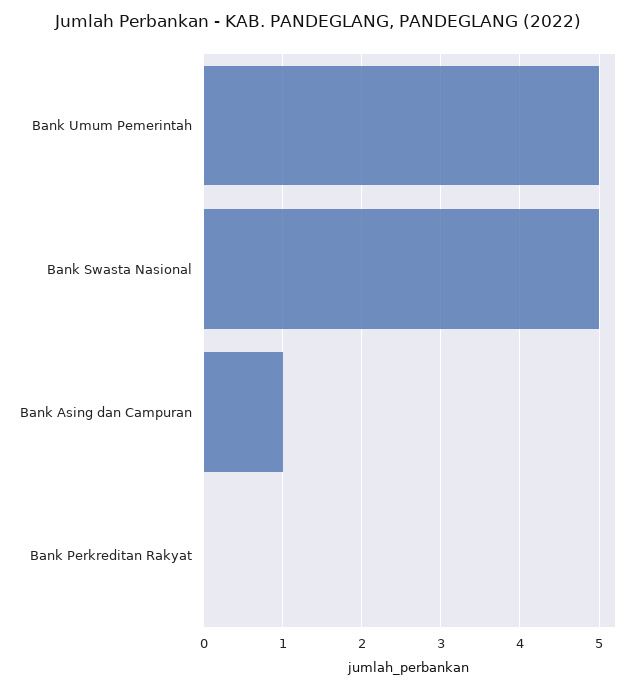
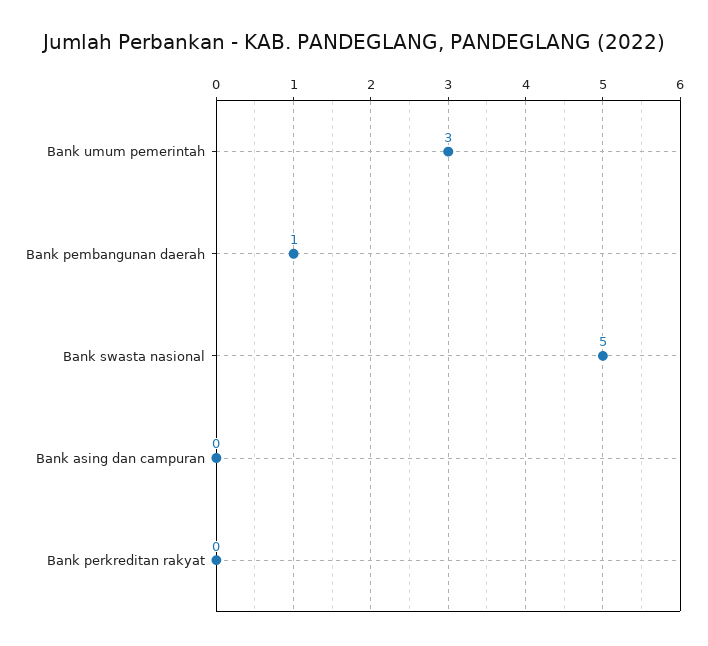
  {
-   "Bank Umum Pemerintah": 5,
+   "Bank Umum Pemerintah": 3,
    "Bank Swasta Nasional": 5,
-   "Bank Asing dan Campuran": 1,
+   "Bank Asing dan Campuran": 0,
-   "Bank Perkreditan Rakyat": 0
+   "Bank Perkreditan Rakyat": 0,
+   "Bank pembangunan daerah": 1
  }

